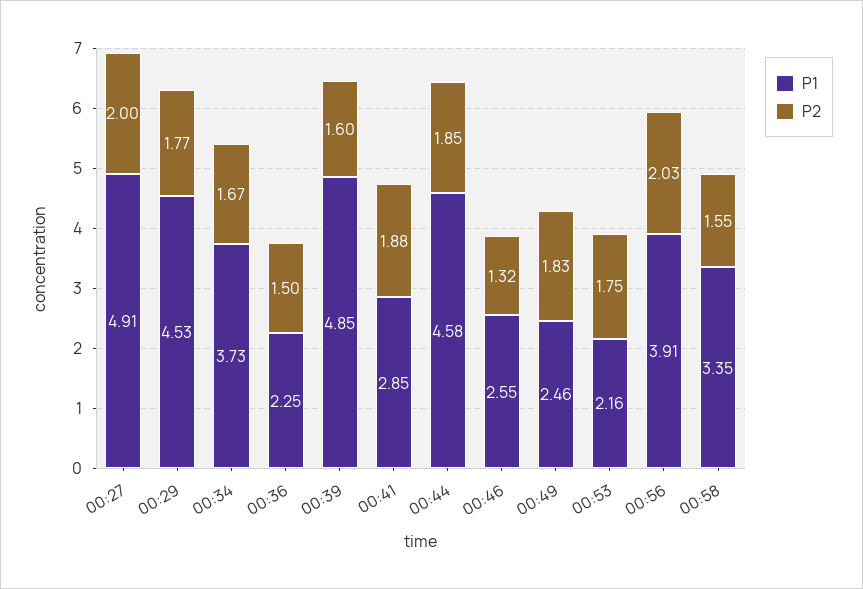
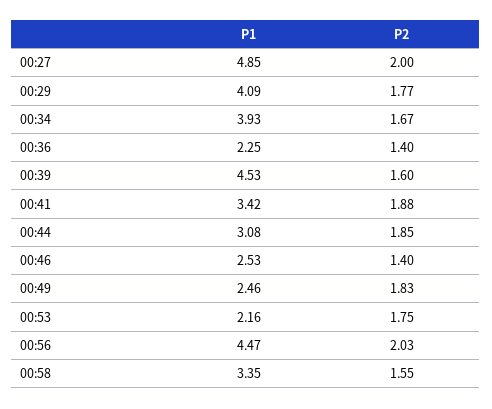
  {
    "P1": {
-     "00:27": 4.91,
+     "00:27": 4.85,
-     "00:29": 4.53,
+     "00:29": 4.09,
-     "00:34": 3.73,
+     "00:34": 3.93,
      "00:36": 2.25,
-     "00:39": 4.85,
+     "00:39": 4.53,
-     "00:41": 2.85,
+     "00:41": 3.42,
-     "00:44": 4.58,
+     "00:44": 3.08,
-     "00:46": 2.55,
+     "00:46": 2.53,
      "00:49": 2.46,
      "00:53": 2.16,
-     "00:56": 3.91,
+     "00:56": 4.47,
      "00:58": 3.35
    },
    "P2": {
      "00:27": 2,
      "00:29": 1.77,
      "00:34": 1.67,
-     "00:36": 1.5,
+     "00:36": 1.4,
      "00:39": 1.6,
      "00:41": 1.88,
      "00:44": 1.85,
-     "00:46": 1.32,
+     "00:46": 1.4,
      "00:49": 1.83,
      "00:53": 1.75,
      "00:56": 2.03,
      "00:58": 1.55
    }
  }

